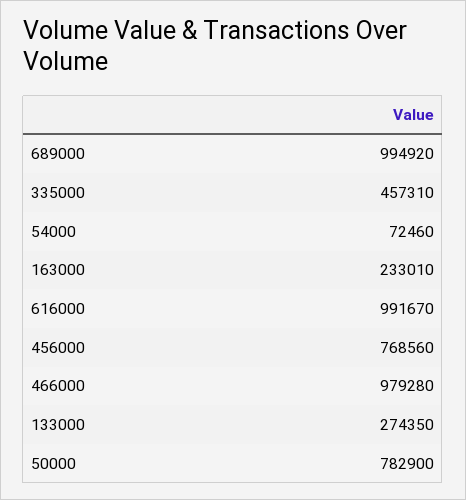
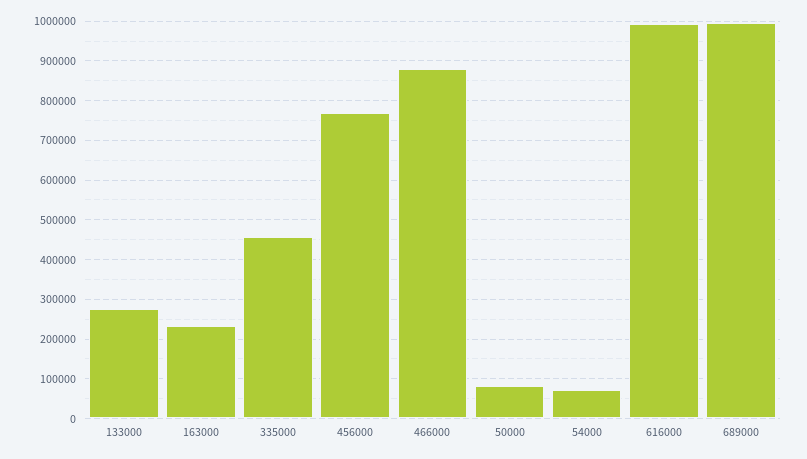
  {
    "689000": 994920,
    "335000": 457310,
    "54000": 72460,
    "163000": 233010,
    "616000": 991670,
    "456000": 768560,
-   "466000": 979280,
+   "466000": 880000,
    "133000": 274350,
-   "50000": 782900
+   "50000": 80000
  }

